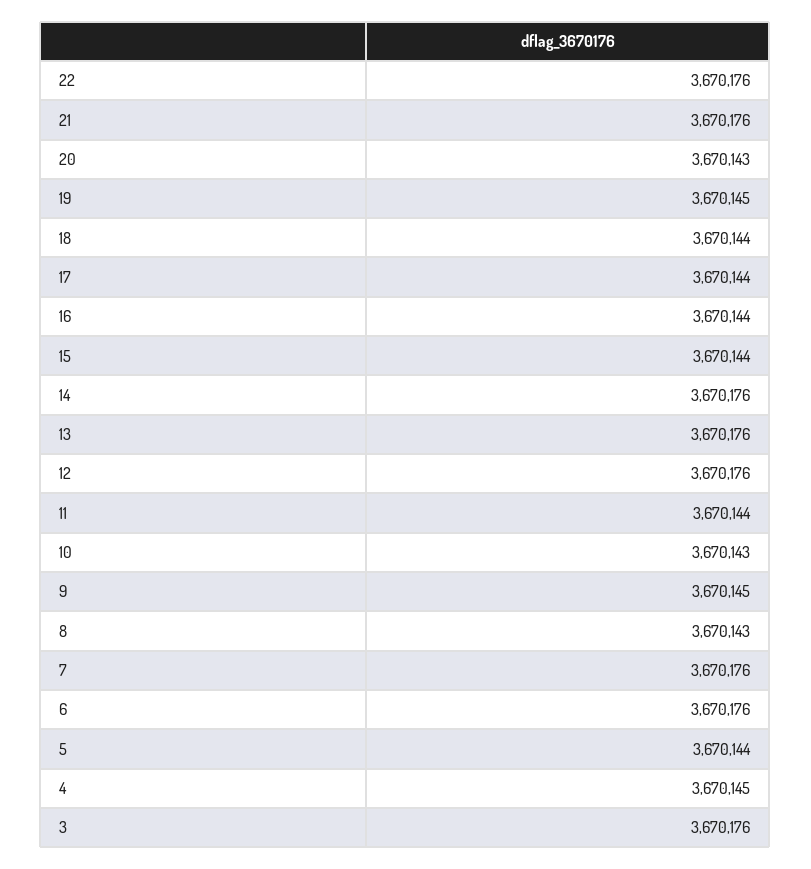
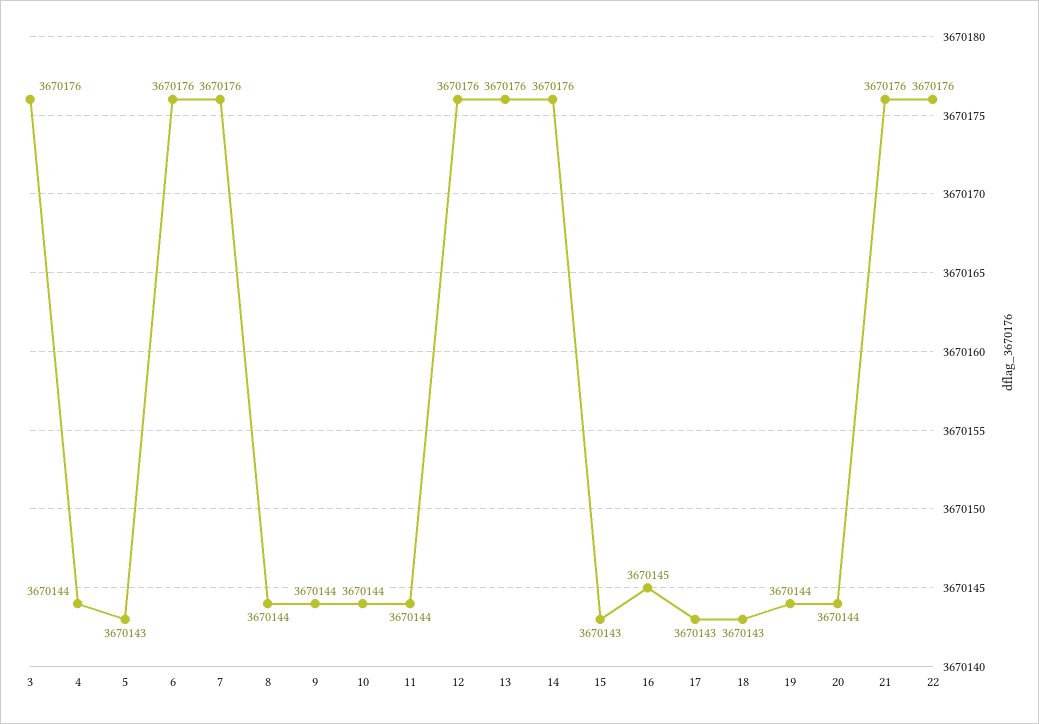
  {
    "22": 3670176,
    "21": 3670176,
-   "20": 3670143,
+   "20": 3670144,
-   "19": 3670145,
+   "19": 3670144,
-   "18": 3670144,
+   "18": 3670143,
-   "17": 3670144,
+   "17": 3670143,
-   "16": 3670144,
+   "16": 3670145,
-   "15": 3670144,
+   "15": 3670143,
    "14": 3670176,
    "13": 3670176,
    "12": 3670176,
    "11": 3670144,
-   "10": 3670143,
+   "10": 3670144,
-   "9": 3670145,
+   "9": 3670144,
-   "8": 3670143,
+   "8": 3670144,
    "7": 3670176,
    "6": 3670176,
-   "5": 3670144,
+   "5": 3670143,
-   "4": 3670145,
+   "4": 3670144,
    "3": 3670176
  }

